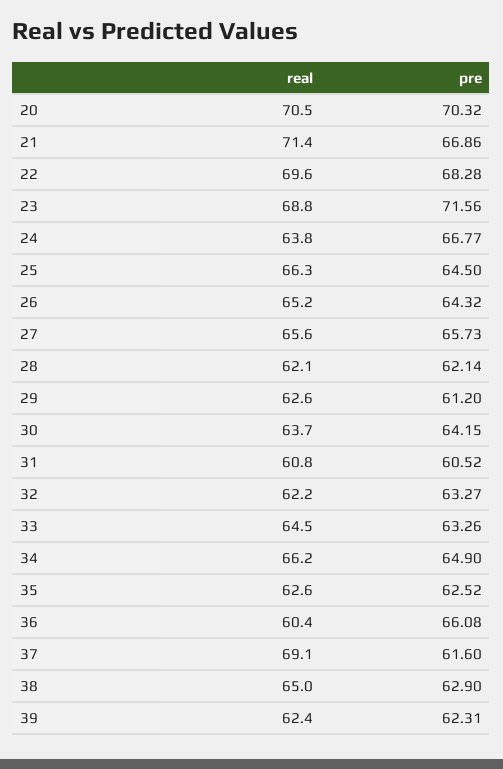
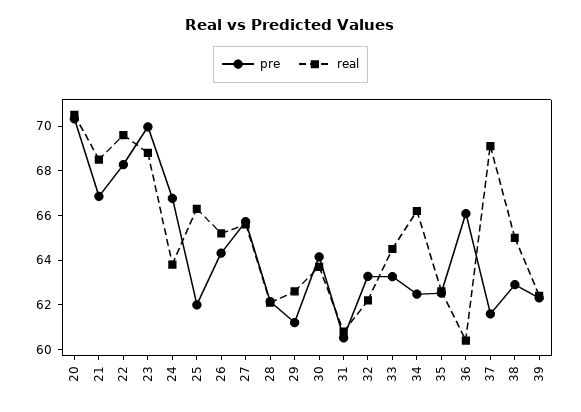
  {
    "real": {
      "20": 70.5,
-     "21": 71.4,
+     "21": 68.5,
      "22": 69.6,
      "23": 68.8,
      "24": 63.8,
      "25": 66.3,
      "26": 65.2,
      "27": 65.6,
      "28": 62.1,
      "29": 62.6,
      "30": 63.7,
      "31": 60.8,
      "32": 62.2,
      "33": 64.5,
      "34": 66.2,
      "35": 62.6,
      "36": 60.4,
      "37": 69.1,
      "38": 65,
      "39": 62.4
    },
    "pre": {
      "20": 70.32,
      "21": 66.86,
      "22": 68.28,
-     "23": 71.56,
+     "23": 70,
      "24": 66.77,
-     "25": 64.5,
+     "25": 62,
      "26": 64.32,
      "27": 65.73,
      "28": 62.14,
      "29": 61.2,
      "30": 64.15,
      "31": 60.52,
      "32": 63.27,
      "33": 63.26,
-     "34": 64.9,
+     "34": 62.5,
      "35": 62.52,
      "36": 66.08,
      "37": 61.6,
      "38": 62.9,
      "39": 62.31
    }
  }

